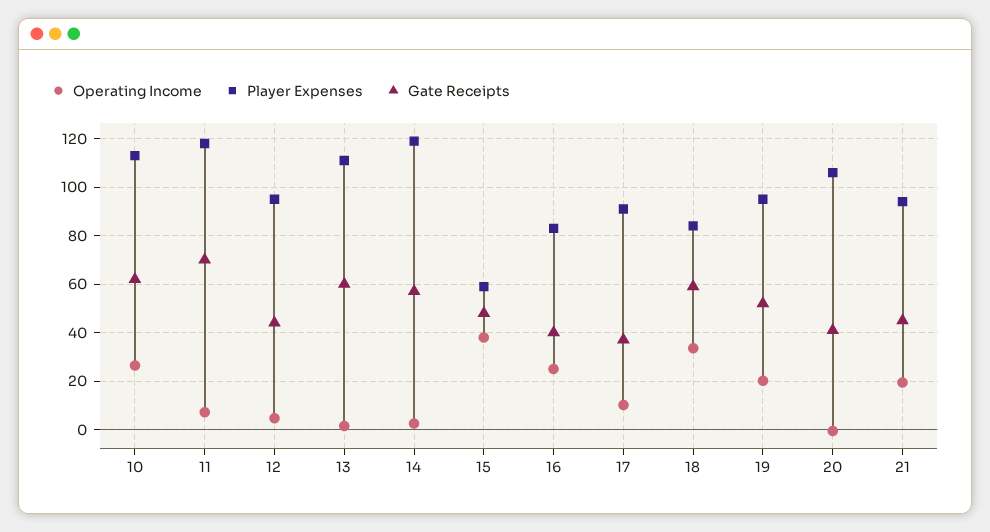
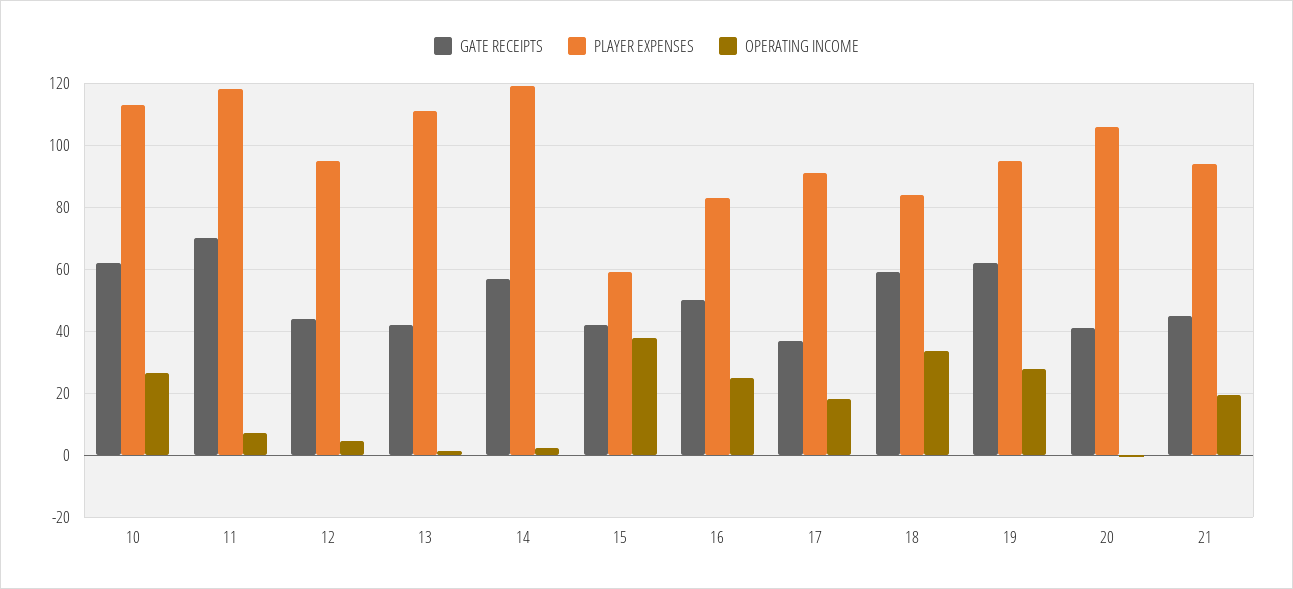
  {
    "Operating Income": {
      "10": 26,
      "11": 8,
      "12": 4,
      "13": 2,
      "14": 2,
      "15": 38,
      "16": 26,
-     "17": 10,
+     "17": 18,
      "18": 34,
-     "19": 20,
+     "19": 28,
      "20": 0,
      "21": 20
    },
    "Player Expenses": {
      "10": 114,
      "11": 118,
      "12": 96,
      "13": 112,
      "14": 120,
      "15": 60,
      "16": 84,
      "17": 92,
      "18": 84,
      "19": 96,
      "20": 106,
      "21": 94
    },
    "Gate Receipts": {
      "10": 62,
      "11": 70,
      "12": 44,
-     "13": 60,
+     "13": 42,
      "14": 58,
-     "15": 47.5,
+     "15": 42,
-     "16": 40,
+     "16": 50,
      "17": 38,
      "18": 60,
-     "19": 52.5,
+     "19": 62,
      "20": 42,
      "21": 46
    }
  }

